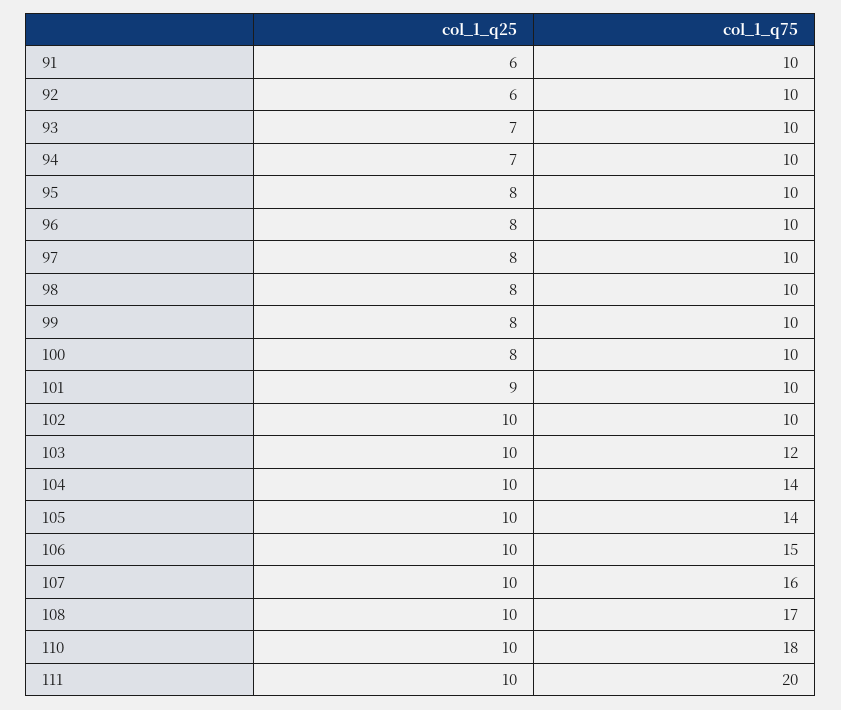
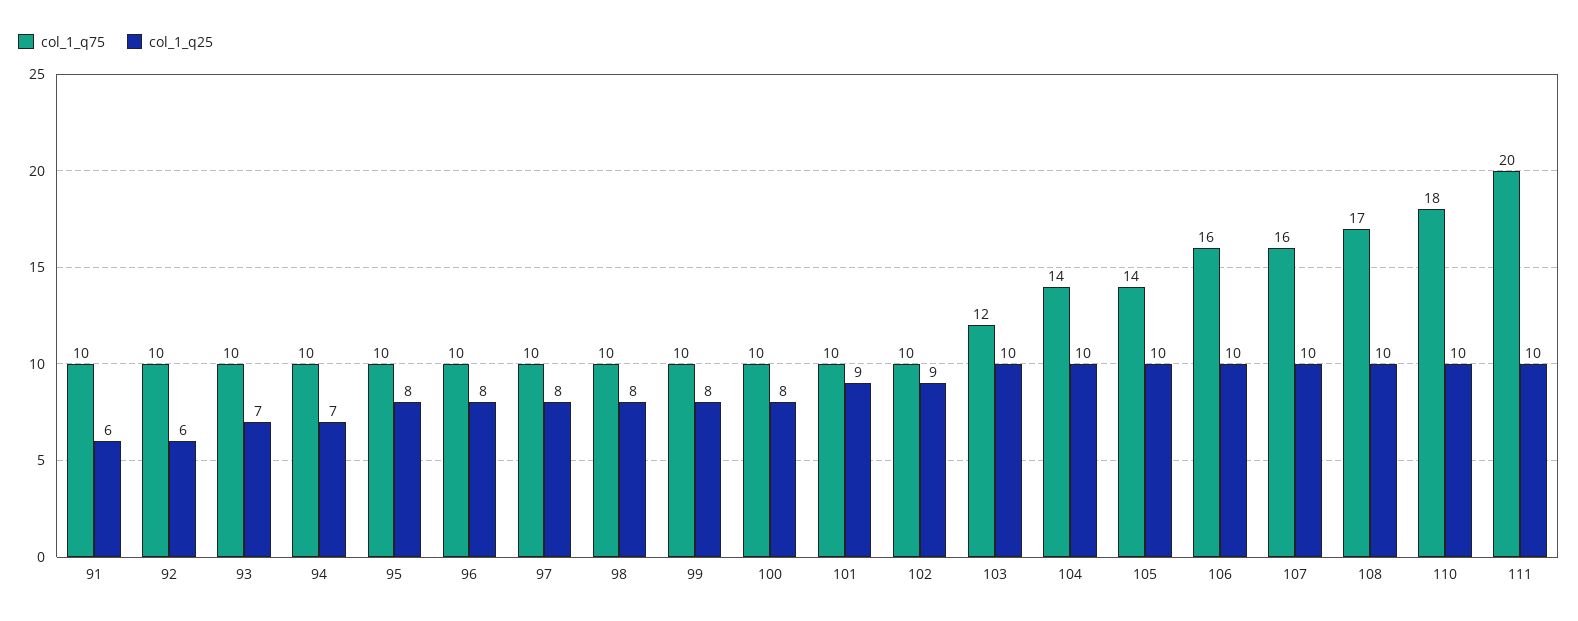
  {
    "col_1_q25": {
      "91": 6,
      "92": 6,
      "93": 7,
      "94": 7,
      "95": 8,
      "96": 8,
      "97": 8,
      "98": 8,
      "99": 8,
      "100": 8,
      "101": 9,
-     "102": 10,
+     "102": 9,
      "103": 10,
      "104": 10,
      "105": 10,
      "106": 10,
      "107": 10,
      "108": 10,
      "110": 10,
      "111": 10
    },
    "col_1_q75": {
      "91": 10,
      "92": 10,
      "93": 10,
      "94": 10,
      "95": 10,
      "96": 10,
      "97": 10,
      "98": 10,
      "99": 10,
      "100": 10,
      "101": 10,
      "102": 10,
      "103": 12,
      "104": 14,
      "105": 14,
-     "106": 15,
+     "106": 16,
      "107": 16,
      "108": 17,
      "110": 18,
      "111": 20
    }
  }

